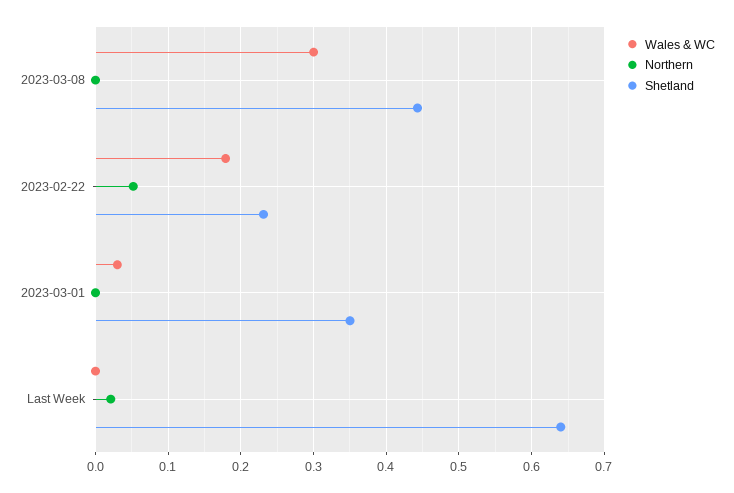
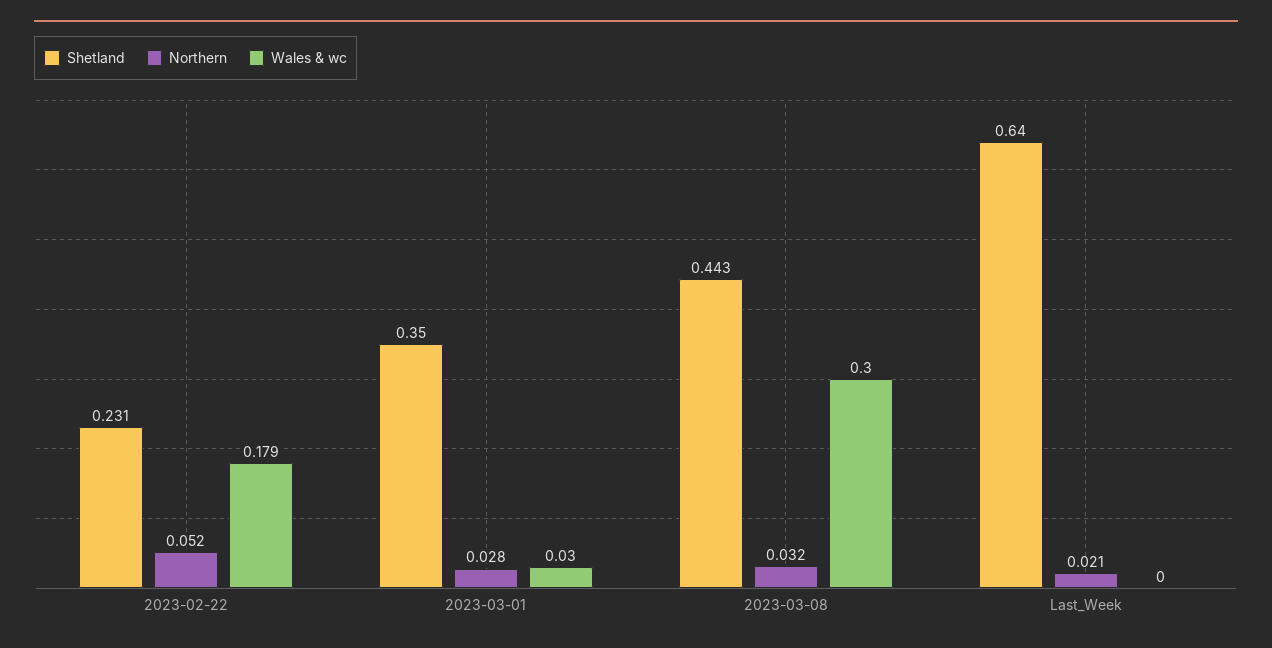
  {
    "Wales & WC": {
      "2023-03-08": 0.3,
      "2023-02-22": 0.179,
      "2023-03-01": 0.03,
      "Last Week": 0
    },
    "Northern": {
-     "2023-03-08": 0,
+     "2023-03-08": 0.032,
      "2023-02-22": 0.052,
-     "2023-03-01": 0,
+     "2023-03-01": 0.028,
      "Last Week": 0.021
    },
    "Shetland": {
      "2023-03-08": 0.443,
      "2023-02-22": 0.231,
      "2023-03-01": 0.35,
      "Last Week": 0.64
    }
  }

